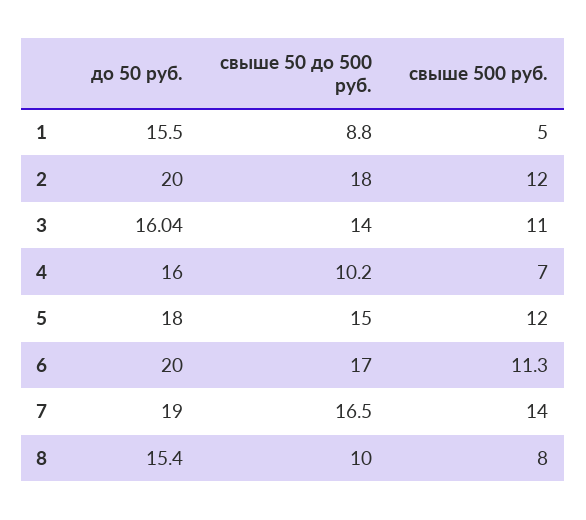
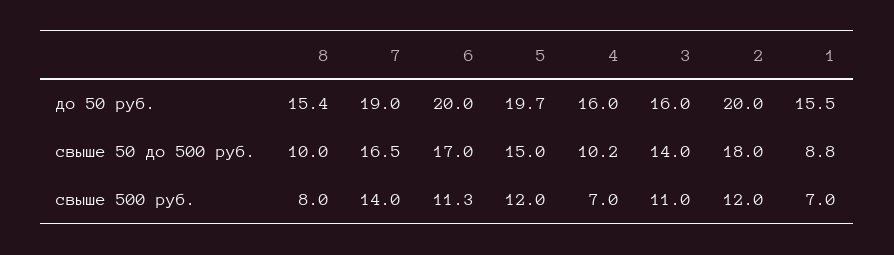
  {
    "до 50 руб.": {
      "1": 15.5,
      "2": 20,
      "3": 16.04,
      "4": 16,
-     "5": 18,
+     "5": 19.7,
      "6": 20,
      "7": 19,
      "8": 15.4
    },
    "свыше 50 до 500 руб.": {
      "1": 8.8,
      "2": 18,
      "3": 14,
      "4": 10.2,
      "5": 15,
      "6": 17,
      "7": 16.5,
      "8": 10
    },
    "свыше 500 руб.": {
-     "1": 5,
+     "1": 7,
      "2": 12,
      "3": 11,
      "4": 7,
      "5": 12,
      "6": 11.3,
      "7": 14,
      "8": 8
    }
  }

